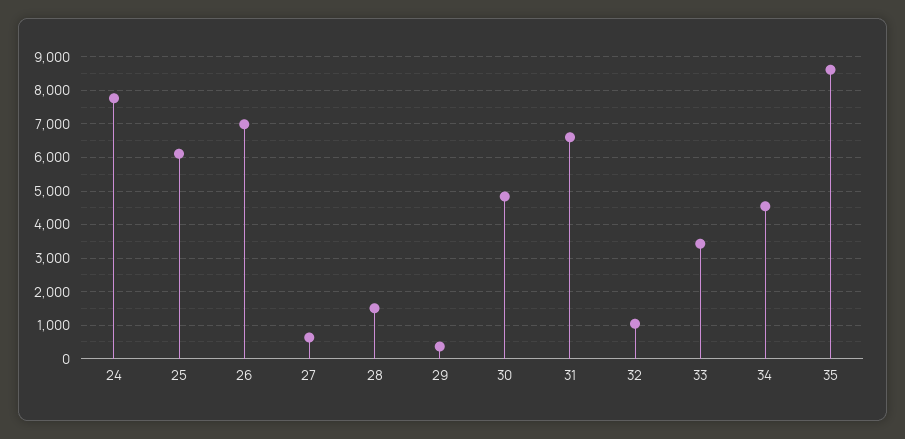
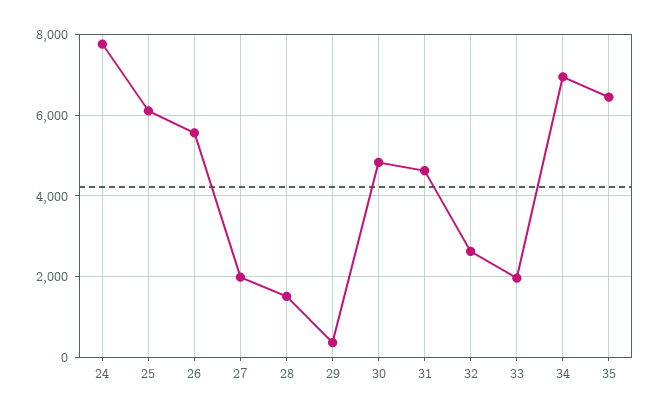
  {
    "24": 7800,
    "25": 6200,
-   "26": 7000,
+   "26": 5600,
-   "27": 600,
+   "27": 2000,
    "28": 1600,
    "29": 400,
    "30": 4800,
-   "31": 6600,
+   "31": 4600,
-   "32": 1000,
+   "32": 2600,
-   "33": 3400,
+   "33": 2000,
-   "34": 4600,
+   "34": 7000,
-   "35": 8600
+   "35": 6400
  }

